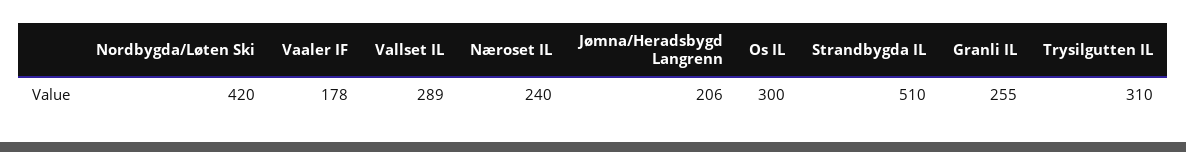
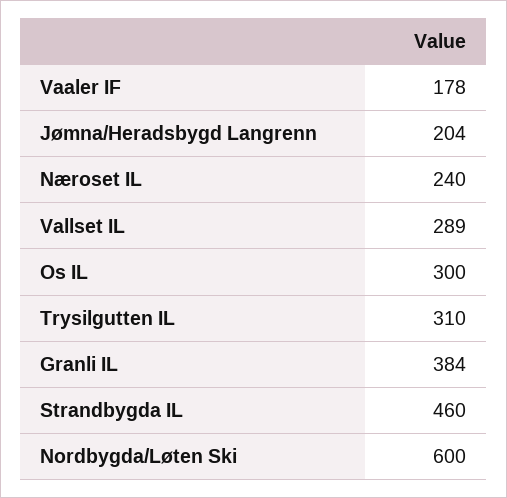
  {
-   "Nordbygda/Løten Ski": 420,
+   "Nordbygda/Løten Ski": 600,
    "Vaaler IF": 178,
    "Vallset IL": 289,
    "Næroset IL": 240,
-   "Jømna/Heradsbygd Langrenn": 206,
+   "Jømna/Heradsbygd Langrenn": 204,
    "Os IL": 300,
-   "Strandbygda IL": 510,
+   "Strandbygda IL": 460,
-   "Granli IL": 255,
+   "Granli IL": 384,
    "Trysilgutten IL": 310
  }

